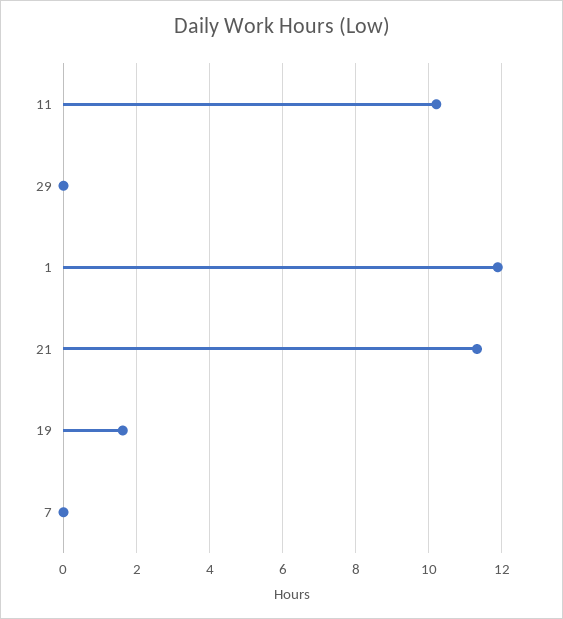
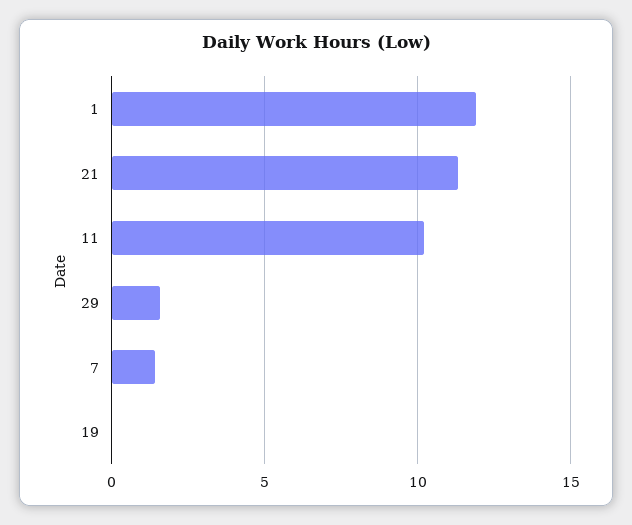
  {
    "11": 10.2,
-   "29": 0,
+   "29": 1.5,
    "1": 11.8,
    "21": 11.4,
-   "19": 1.6,
+   "19": 0,
-   "7": 0
+   "7": 1.5
  }

